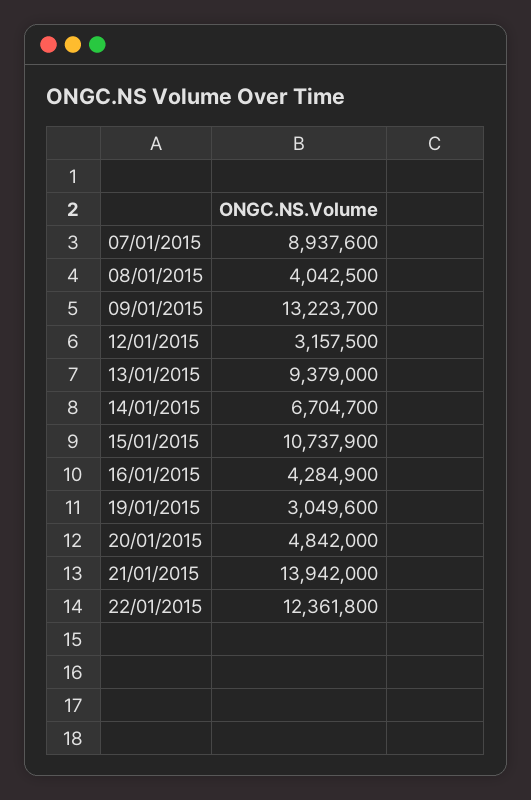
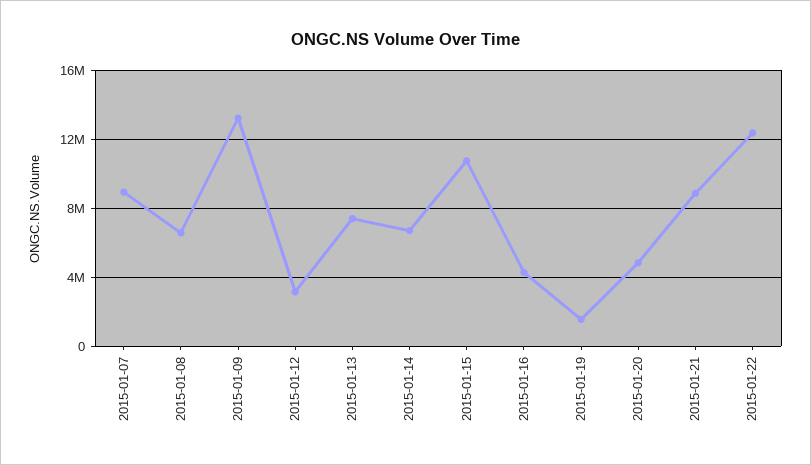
  {
    "07/01/2015": 8937600,
-   "08/01/2015": 4042500,
+   "08/01/2015": 6500000,
    "09/01/2015": 13223700,
    "12/01/2015": 3157500,
-   "13/01/2015": 9379000,
+   "13/01/2015": 7500000,
    "14/01/2015": 6704700,
    "15/01/2015": 10737900,
    "16/01/2015": 4284900,
-   "19/01/2015": 3049600,
+   "19/01/2015": 1500000,
    "20/01/2015": 4842000,
-   "21/01/2015": 13942000,
+   "21/01/2015": 9000000,
    "22/01/2015": 12361800
  }

